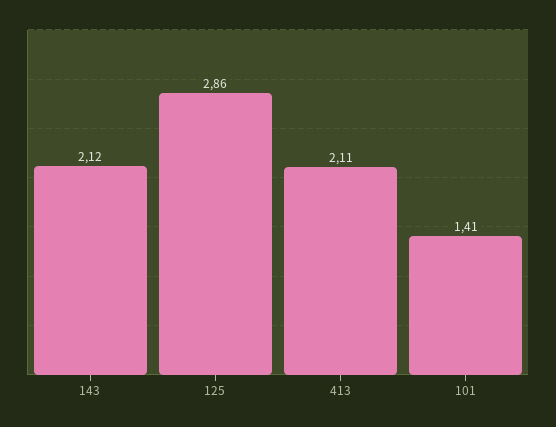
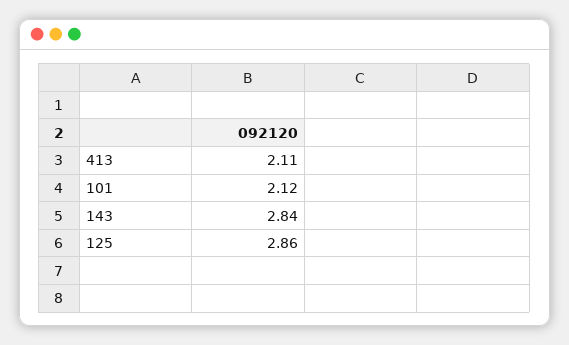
  {
-   "143": 2.12,
+   "143": 2.84,
    "125": 2.86,
    "413": 2.11,
-   "101": 1.41
+   "101": 2.12
  }

